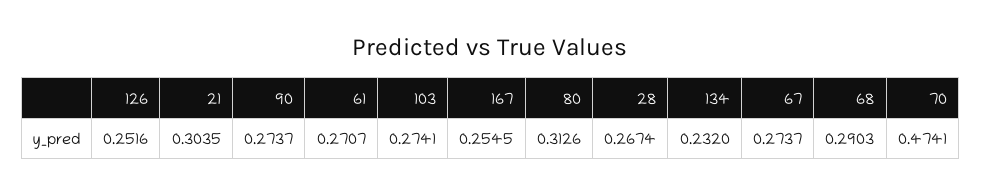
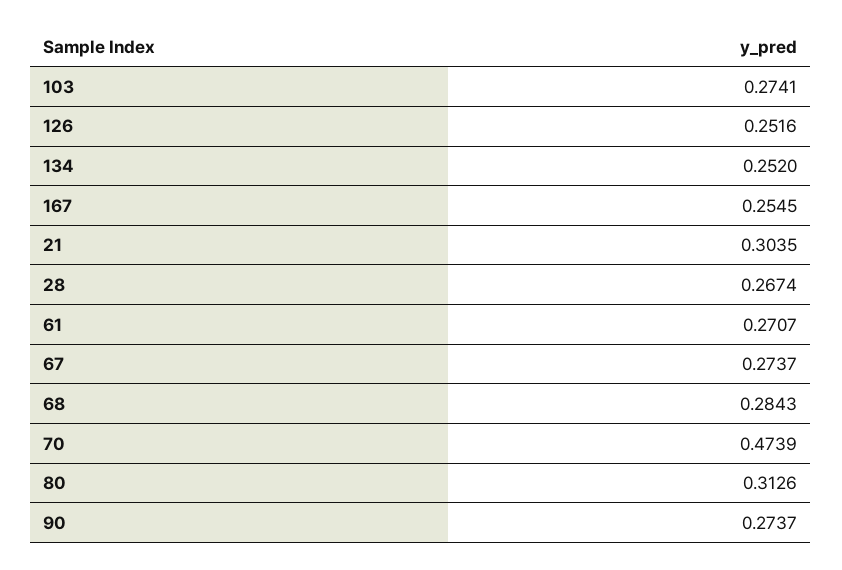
  {
    "126": 0.2516,
    "21": 0.3035,
    "90": 0.2737,
    "61": 0.2707,
    "103": 0.2741,
    "167": 0.2545,
    "80": 0.3126,
    "28": 0.2674,
-   "134": 0.232,
+   "134": 0.252,
    "67": 0.2737,
-   "68": 0.2903,
+   "68": 0.2843,
-   "70": 0.4741
+   "70": 0.4739
  }

